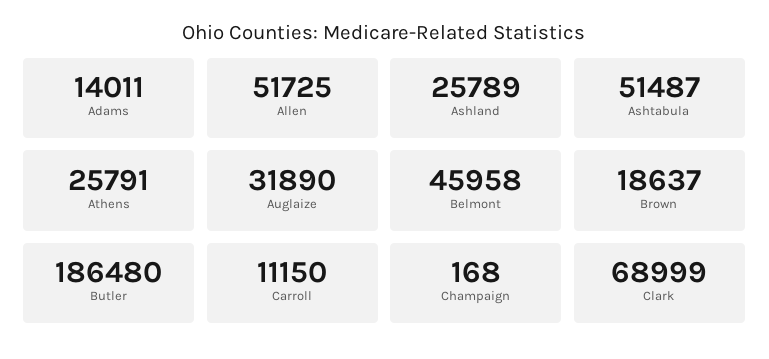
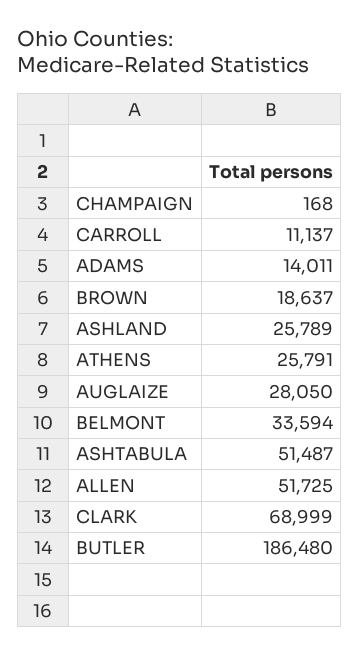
  {
    "Adams": 14011,
    "Allen": 51725,
    "Ashland": 25789,
    "Ashtabula": 51487,
    "Athens": 25791,
-   "Auglaize": 31890,
+   "Auglaize": 28050,
-   "Belmont": 45958,
+   "Belmont": 33594,
    "Brown": 18637,
    "Butler": 186480,
-   "Carroll": 11150,
+   "Carroll": 11137,
    "Champaign": 168,
    "Clark": 68999
  }

